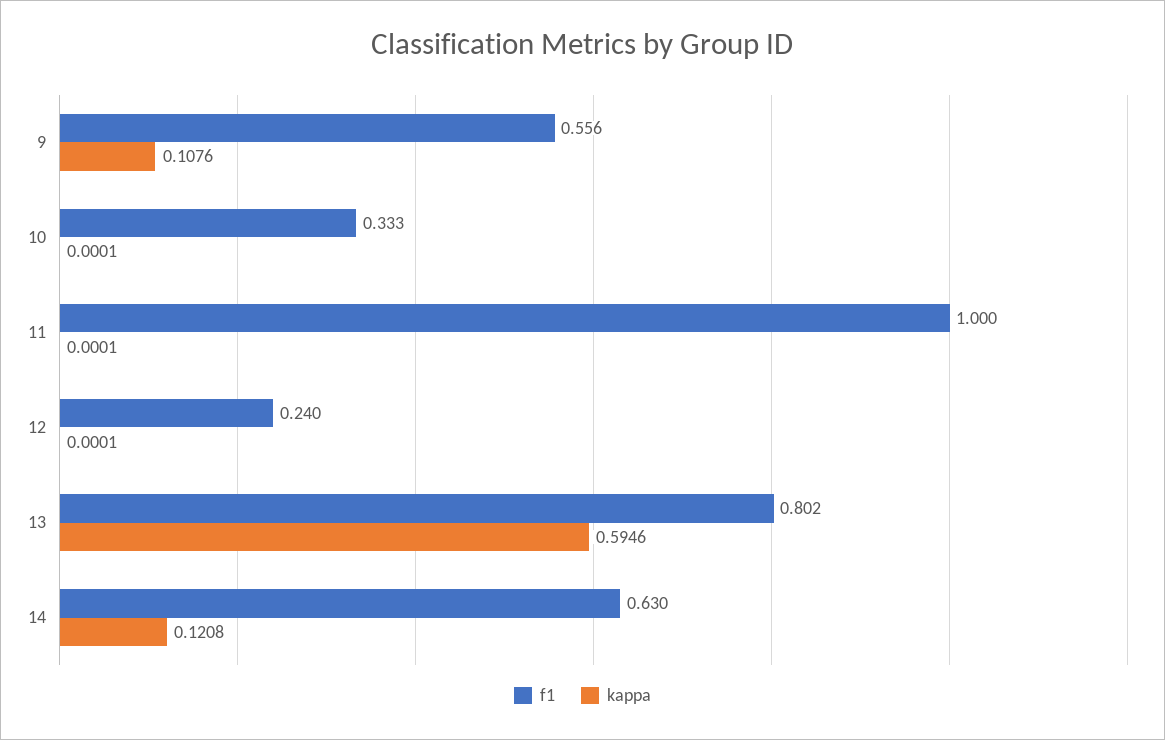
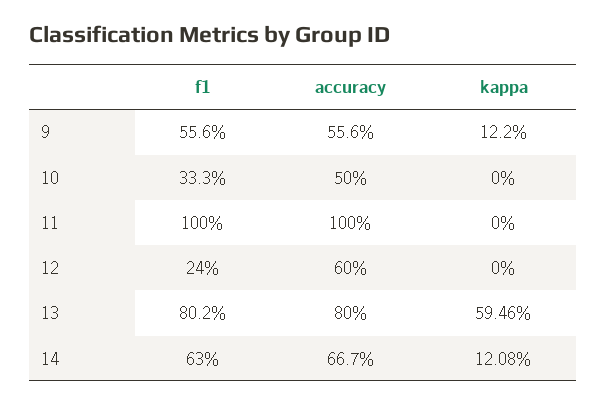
  {
    "f1": {
      "9": 0.556,
      "10": 0.333,
      "11": 1,
      "12": 0.24,
      "13": 0.802,
      "14": 0.63
    },
    "kappa": {
-     "9": 0.1076,
+     "9": 0.122,
-     "10": 0.0001,
+     "10": 0,
-     "11": 0.0001,
+     "11": 0,
-     "12": 0.0001,
+     "12": 0,
      "13": 0.5946,
      "14": 0.1208
-   }
+   },
+   "accuracy": {
+     "9": 0.556,
+     "10": 0.5,
+     "11": 1,
+     "12": 0.6,
+     "13": 0.8,
+     "14": 0.667
+   }
  }

